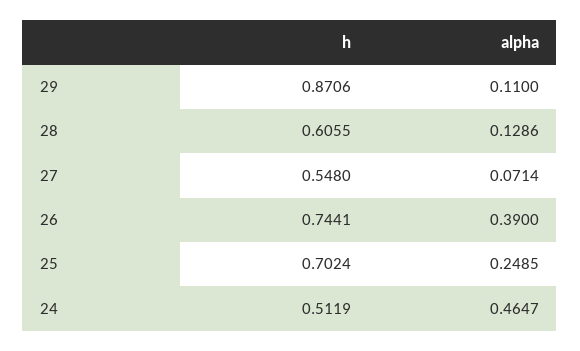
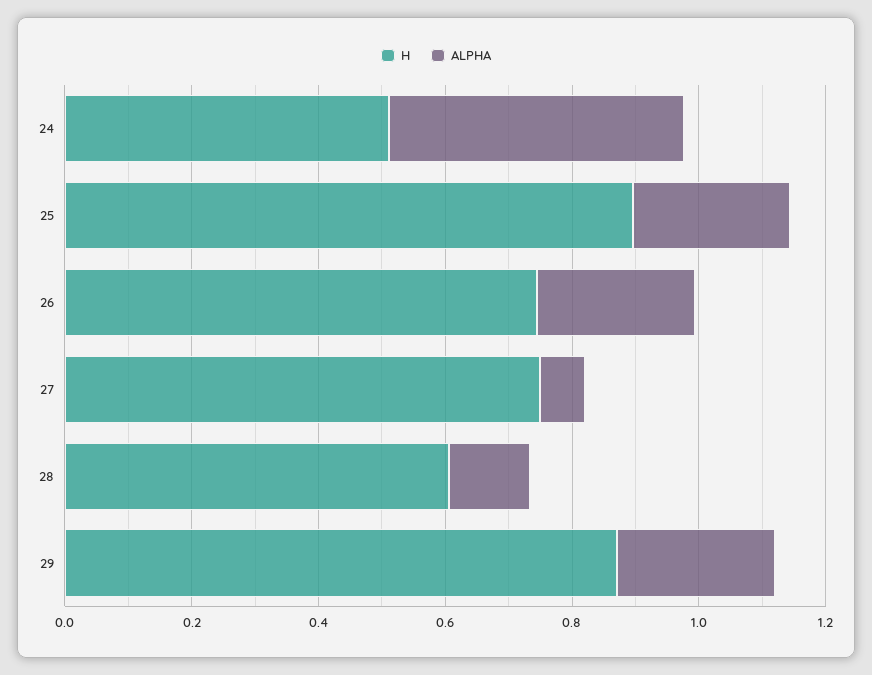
  {
    "h": {
      "29": 0.8706,
      "28": 0.6055,
-     "27": 0.548,
+     "27": 0.75,
      "26": 0.7441,
-     "25": 0.7024,
+     "25": 0.9,
      "24": 0.5119
    },
    "alpha": {
-     "29": 0.11,
+     "29": 0.25,
      "28": 0.1286,
      "27": 0.0714,
-     "26": 0.39,
+     "26": 0.25,
      "25": 0.2485,
      "24": 0.4647
    }
  }

